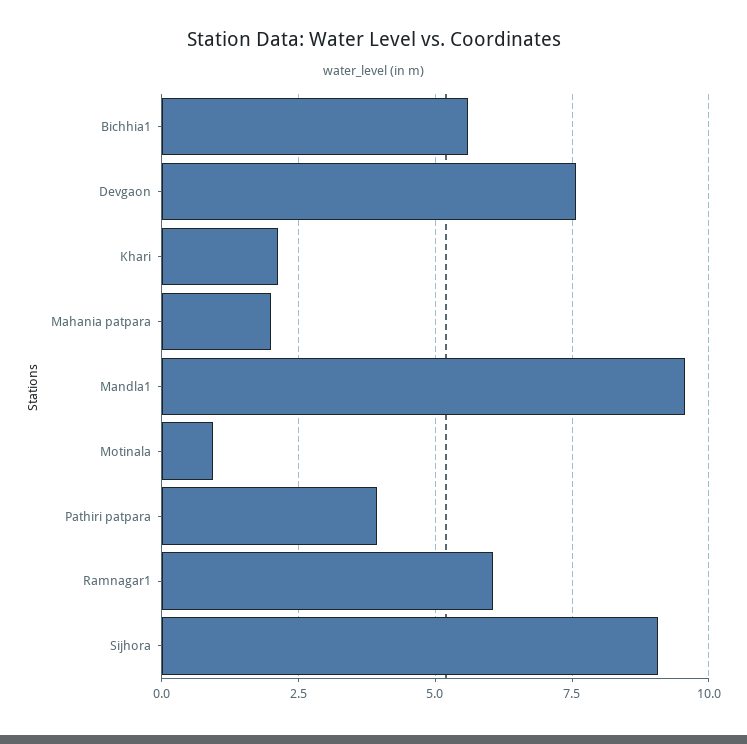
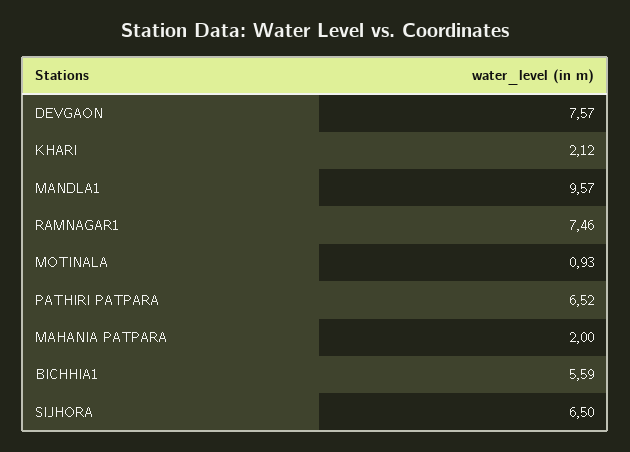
  {
    "Bichhia1": 5.59,
    "Devgaon": 7.57,
    "Khari": 2.12,
    "Mahania patpara": 2,
    "Mandla1": 9.57,
    "Motinala": 0.93,
-   "Pathiri patpara": 4,
+   "Pathiri patpara": 6.52,
-   "Ramnagar1": 6,
+   "Ramnagar1": 7.46,
-   "Sijhora": 9
+   "Sijhora": 6.5
  }

